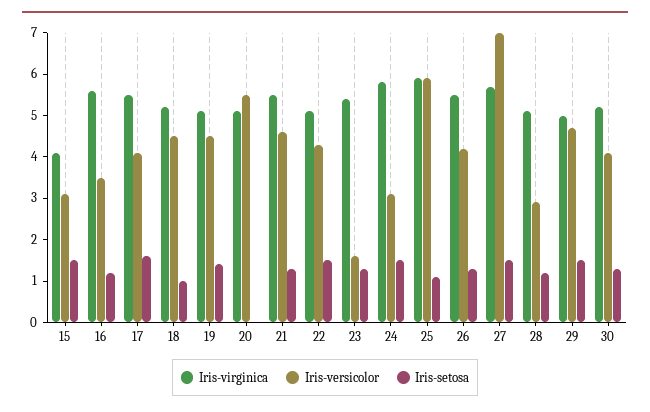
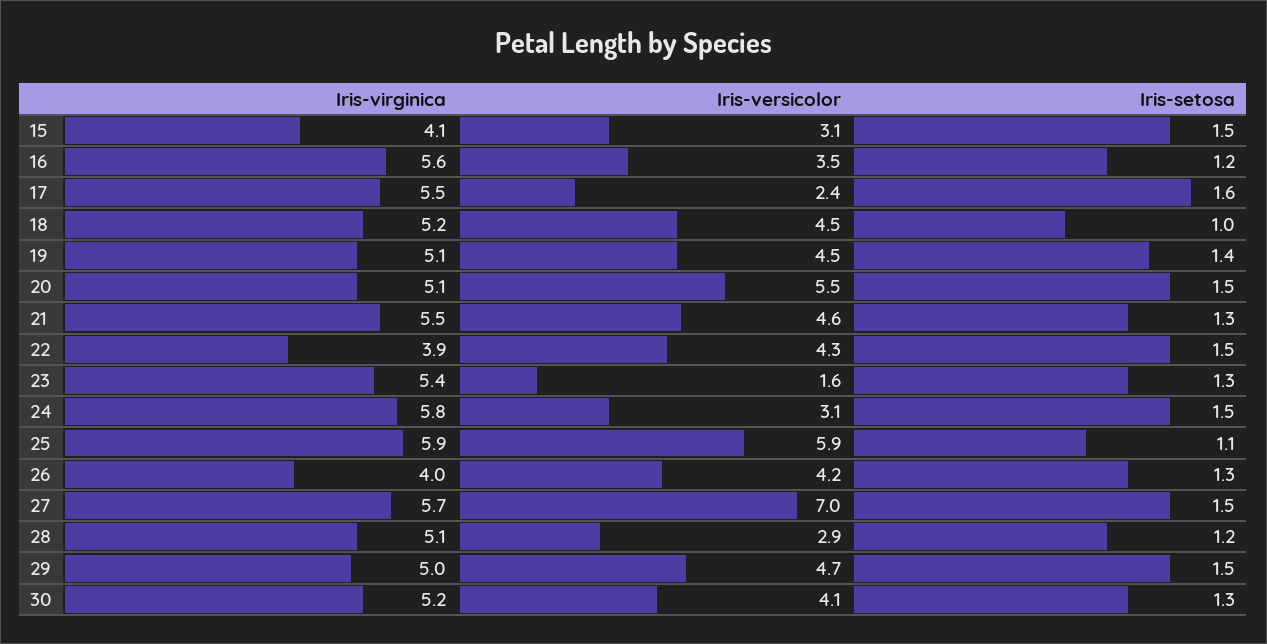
  {
    "Iris-virginica": {
      "15": 4.1,
      "16": 5.6,
      "17": 5.5,
      "18": 5.2,
      "19": 5.1,
      "20": 5.1,
      "21": 5.5,
-     "22": 5,
+     "22": 3.9,
      "23": 5.4,
      "24": 5.8,
      "25": 5.9,
-     "26": 5.5,
+     "26": 4,
      "27": 5.7,
      "28": 5.1,
      "29": 5,
      "30": 5.2
    },
    "Iris-versicolor": {
      "15": 3.1,
      "16": 3.5,
-     "17": 4,
+     "17": 2.4,
      "18": 4.5,
      "19": 4.5,
      "20": 5.5,
      "21": 4.6,
      "22": 4.3,
      "23": 1.6,
      "24": 3.1,
      "25": 5.9,
      "26": 4.2,
      "27": 7,
      "28": 2.9,
      "29": 4.7,
      "30": 4.1
    },
    "Iris-setosa": {
      "15": 1.5,
      "16": 1.2,
      "17": 1.6,
      "18": 1,
      "19": 1.4,
-     "20": 0,
+     "20": 1.5,
      "21": 1.3,
      "22": 1.5,
      "23": 1.3,
      "24": 1.5,
      "25": 1.1,
      "26": 1.3,
      "27": 1.5,
      "28": 1.2,
      "29": 1.5,
      "30": 1.3
    }
  }

